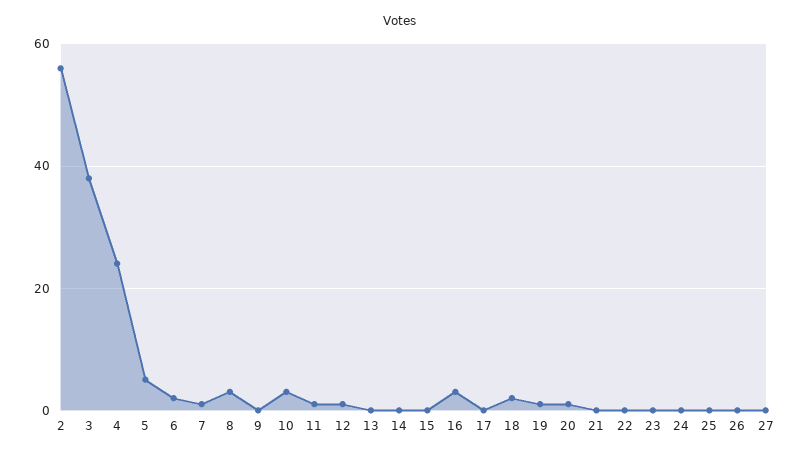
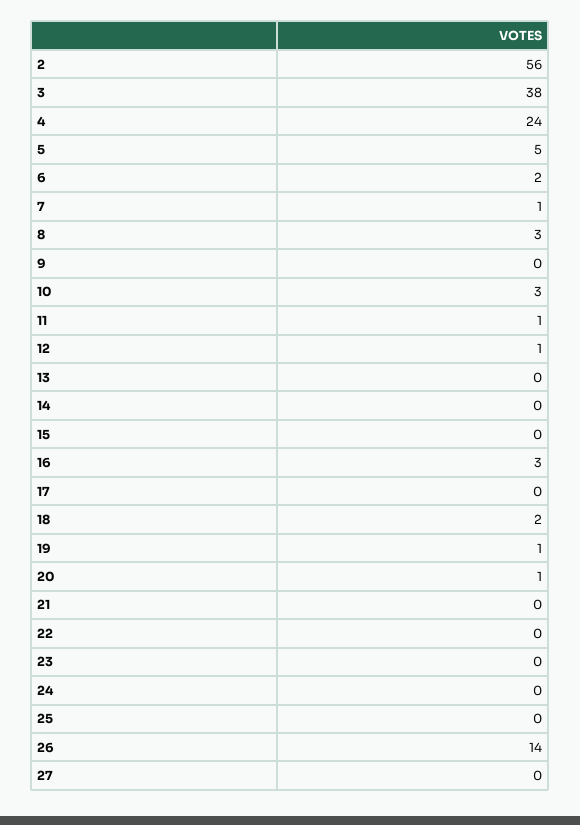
  {
    "2": 56,
    "3": 38,
    "4": 24,
    "5": 5,
    "6": 2,
    "7": 1,
    "8": 3,
    "9": 0,
    "10": 3,
    "11": 1,
    "12": 1,
    "13": 0,
    "14": 0,
    "15": 0,
    "16": 3,
    "17": 0,
    "18": 2,
    "19": 1,
    "20": 1,
    "21": 0,
    "22": 0,
    "23": 0,
    "24": 0,
    "25": 0,
-   "26": 0,
+   "26": 14,
    "27": 0
  }

